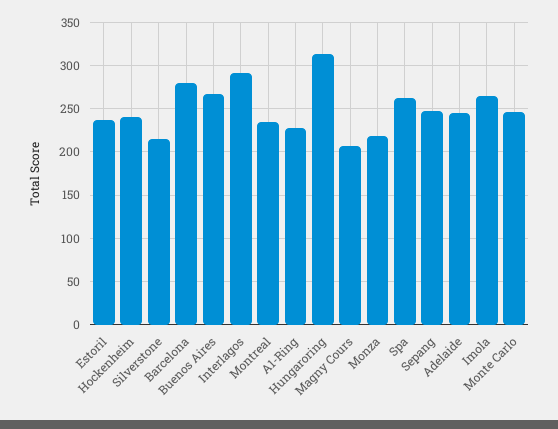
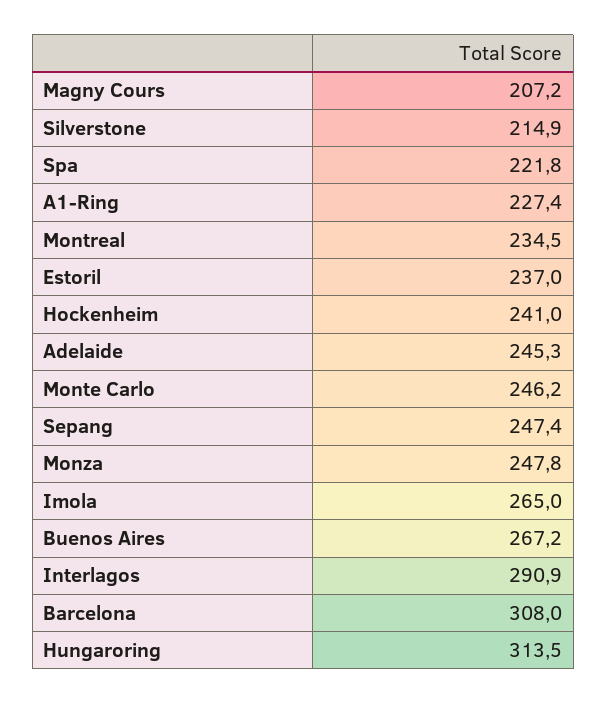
  {
    "Estoril": 237,
    "Hockenheim": 241,
    "Silverstone": 214.9,
-   "Barcelona": 280,
+   "Barcelona": 308,
    "Buenos Aires": 267.2,
    "Interlagos": 290.9,
    "Montreal": 234.5,
    "A1-Ring": 227.4,
    "Hungaroring": 313.5,
    "Magny Cours": 207.2,
-   "Monza": 220,
+   "Monza": 247.8,
-   "Spa": 260,
+   "Spa": 221.8,
    "Sepang": 247.4,
    "Adelaide": 245.3,
    "Imola": 265,
    "Monte Carlo": 246.2
  }

